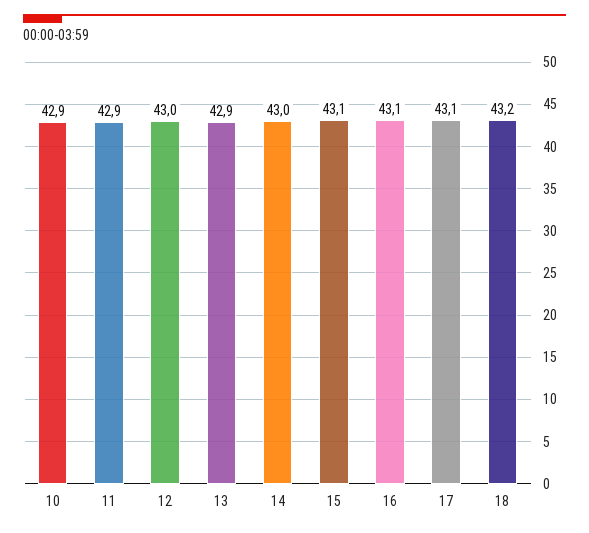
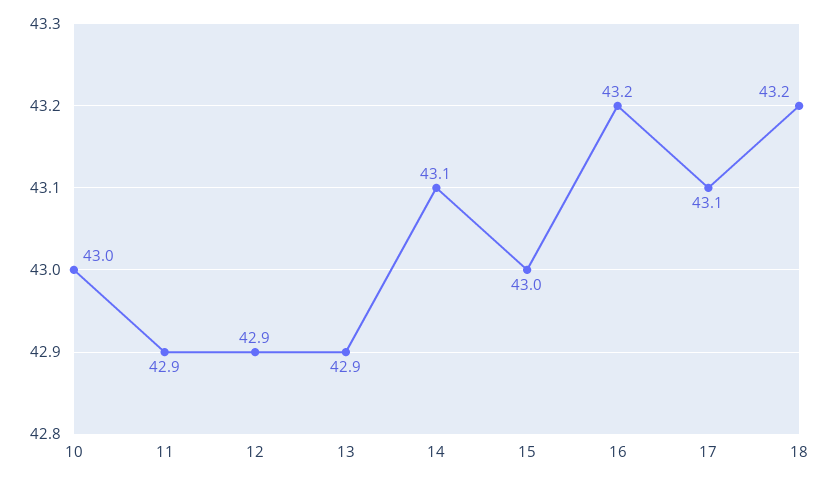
  {
-   "10": 42.9,
+   "10": 43,
    "11": 42.9,
-   "12": 43,
+   "12": 42.9,
    "13": 42.9,
-   "14": 43,
+   "14": 43.1,
-   "15": 43.1,
+   "15": 43,
-   "16": 43.1,
+   "16": 43.2,
    "17": 43.1,
    "18": 43.2
  }

